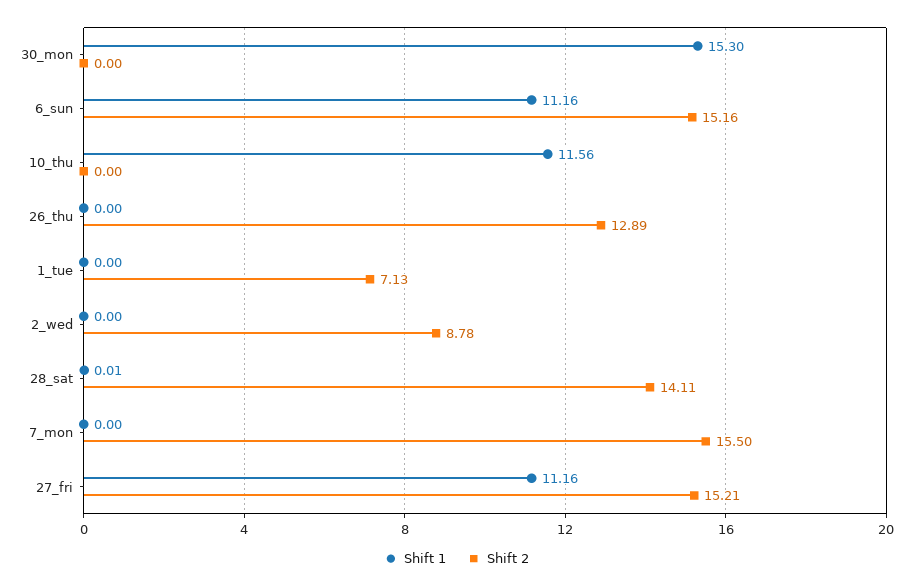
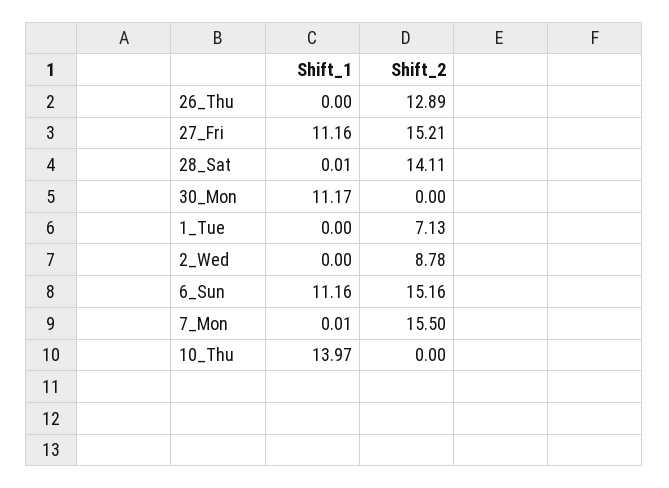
  {
    "Shift 1": {
-     "30_mon": 15.3,
+     "30_mon": 11.17,
      "6_sun": 11.16,
-     "10_thu": 11.56,
+     "10_thu": 13.97,
      "26_thu": 0,
      "1_tue": 0,
      "2_wed": 0,
      "28_sat": 0.01,
-     "7_mon": 0,
+     "7_mon": 0.01,
      "27_fri": 11.16
    },
    "Shift 2": {
      "30_mon": 0,
      "6_sun": 15.16,
      "10_thu": 0,
      "26_thu": 12.89,
      "1_tue": 7.13,
      "2_wed": 8.78,
      "28_sat": 14.11,
      "7_mon": 15.5,
      "27_fri": 15.21
    }
  }

